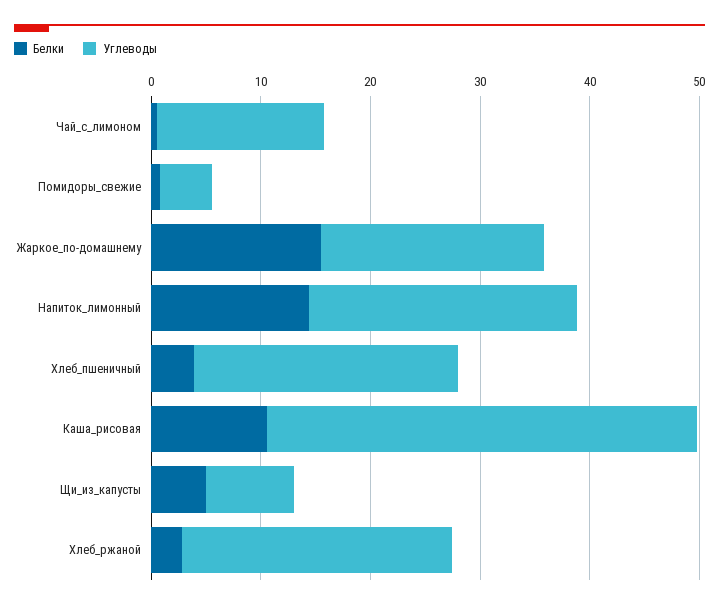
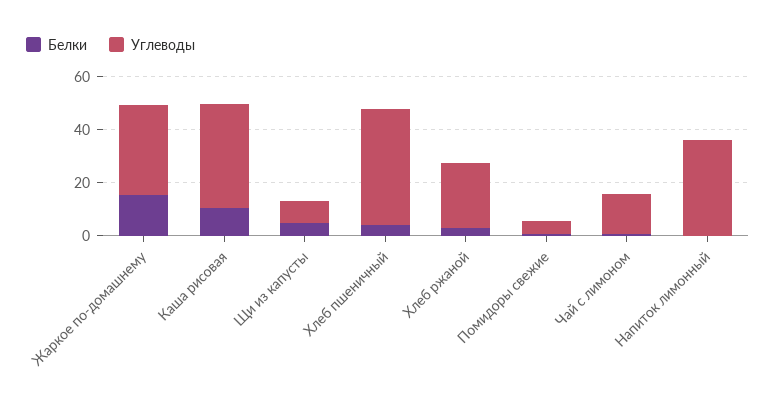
  {
    "Белки": {
      "Чай_с_лимоном": 0,
      "Помидоры_свежие": 0,
      "Жаркое_по-домашнему": 16,
-     "Напиток_лимонный": 14,
+     "Напиток_лимонный": 0,
      "Хлеб_пшеничный": 4,
      "Каша_рисовая": 10,
      "Щи_из_капусты": 4,
      "Хлеб_ржаной": 2
    },
    "Углеводы": {
      "Чай_с_лимоном": 16,
      "Помидоры_свежие": 4,
-     "Жаркое_по-домашнему": 20,
+     "Жаркое_по-домашнему": 35,
-     "Напиток_лимонный": 24,
+     "Напиток_лимонный": 35,
-     "Хлеб_пшеничный": 24,
+     "Хлеб_пшеничный": 45,
      "Каша_рисовая": 40,
      "Щи_из_капусты": 8,
      "Хлеб_ржаной": 24
    }
  }

